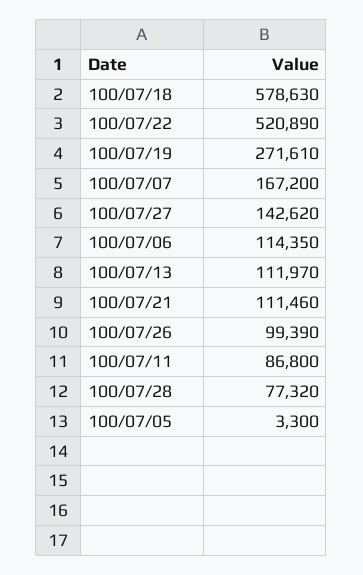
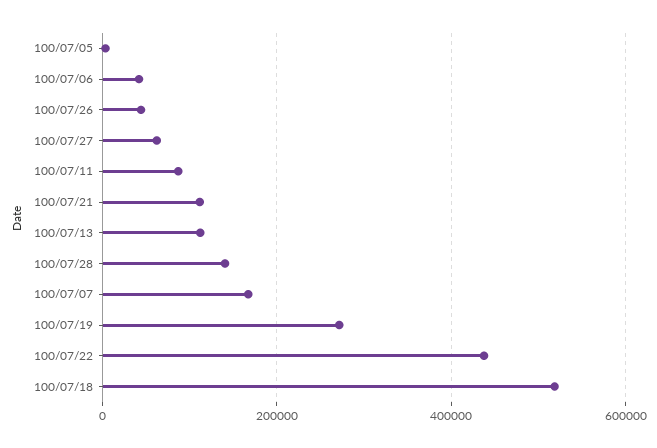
  {
-   "100/07/18": 578630,
+   "100/07/18": 520000,
-   "100/07/22": 520890,
+   "100/07/22": 440000,
    "100/07/19": 271610,
    "100/07/07": 167200,
-   "100/07/27": 142620,
+   "100/07/27": 60000,
-   "100/07/06": 114350,
+   "100/07/06": 40000,
    "100/07/13": 111970,
    "100/07/21": 111460,
-   "100/07/26": 99390,
+   "100/07/26": 40000,
    "100/07/11": 86800,
-   "100/07/28": 77320,
+   "100/07/28": 140000,
    "100/07/05": 3300
  }

